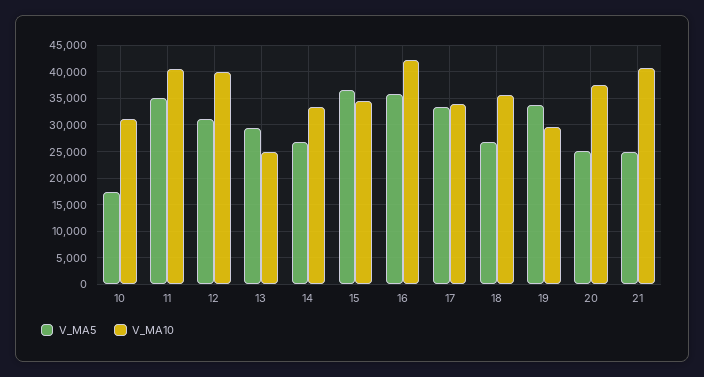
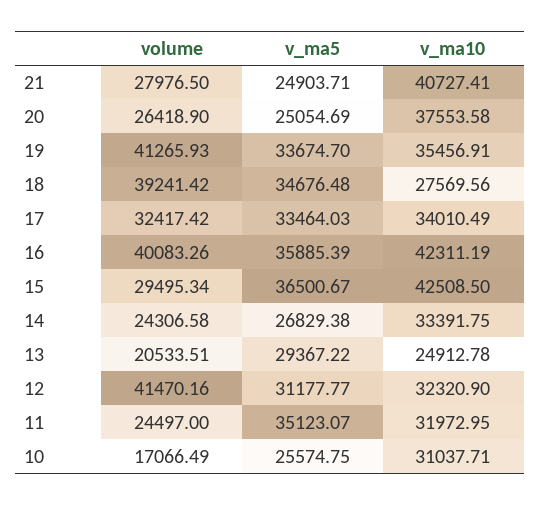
  {
    "V_MA5": {
-     "10": 17500,
+     "10": 25574.75,
      "11": 35123.07,
      "12": 31177.77,
      "13": 29367.22,
      "14": 26829.38,
      "15": 36500.67,
      "16": 35885.39,
      "17": 33464.03,
-     "18": 27500,
+     "18": 34676.48,
      "19": 33674.7,
      "20": 25054.69,
      "21": 24903.71
    },
    "V_MA10": {
      "10": 31037.71,
-     "11": 40000,
+     "11": 31972.95,
-     "12": 40000,
+     "12": 32320.9,
      "13": 24912.78,
      "14": 33391.75,
-     "15": 35000,
+     "15": 42508.5,
      "16": 42311.19,
      "17": 34010.49,
-     "18": 35000,
+     "18": 27569.56,
-     "19": 30000,
+     "19": 35456.91,
      "20": 37553.58,
      "21": 40727.41
-   }
+   },
+   "volume": {
+     "21": 27976.5,
+     "20": 26418.9,
+     "19": 41265.93,
+     "18": 39241.42,
+     "17": 32417.42,
+     "16": 40083.26,
+     "15": 29495.34,
+     "14": 24306.58,
+     "13": 20533.51,
+     "12": 41470.16,
+     "11": 24497,
+     "10": 17066.49
+   }
  }

